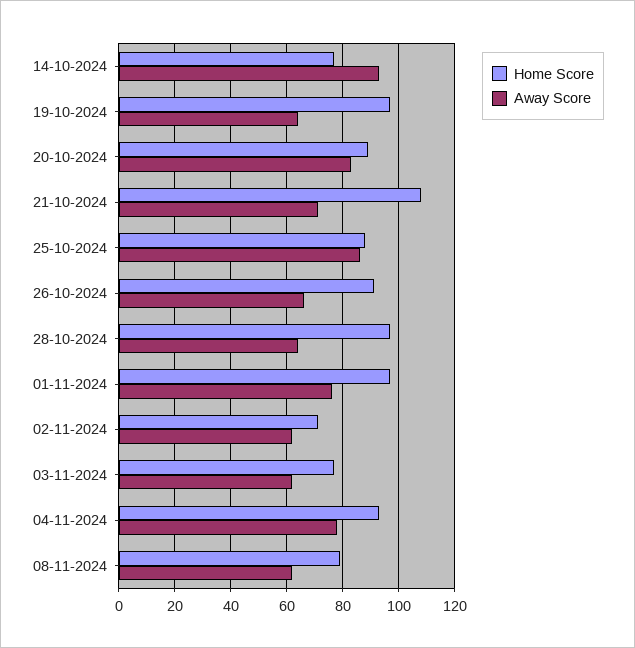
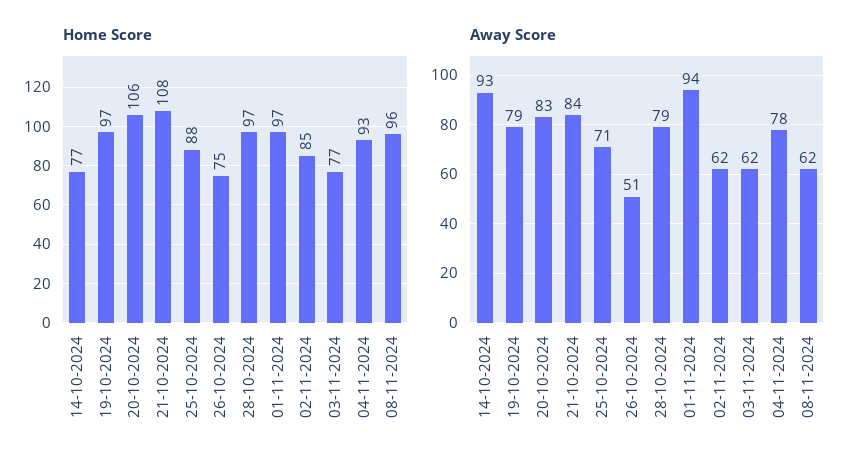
  {
    "Home Score": {
      "14-10-2024": 77,
      "19-10-2024": 97,
-     "20-10-2024": 90,
+     "20-10-2024": 106,
      "21-10-2024": 108,
      "25-10-2024": 88,
-     "26-10-2024": 90,
+     "26-10-2024": 75,
      "28-10-2024": 97,
      "01-11-2024": 97,
-     "02-11-2024": 70,
+     "02-11-2024": 85,
      "03-11-2024": 77,
      "04-11-2024": 93,
-     "08-11-2024": 80
+     "08-11-2024": 96
    },
    "Away Score": {
      "14-10-2024": 93,
-     "19-10-2024": 65,
+     "19-10-2024": 79,
      "20-10-2024": 83,
-     "21-10-2024": 70,
+     "21-10-2024": 84,
-     "25-10-2024": 85,
+     "25-10-2024": 71,
-     "26-10-2024": 65,
+     "26-10-2024": 51,
-     "28-10-2024": 65,
+     "28-10-2024": 79,
-     "01-11-2024": 75,
+     "01-11-2024": 94,
      "02-11-2024": 62,
      "03-11-2024": 62,
      "04-11-2024": 78,
      "08-11-2024": 62
    }
  }

